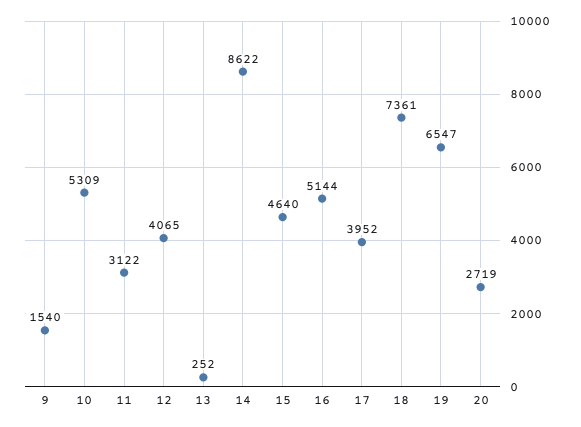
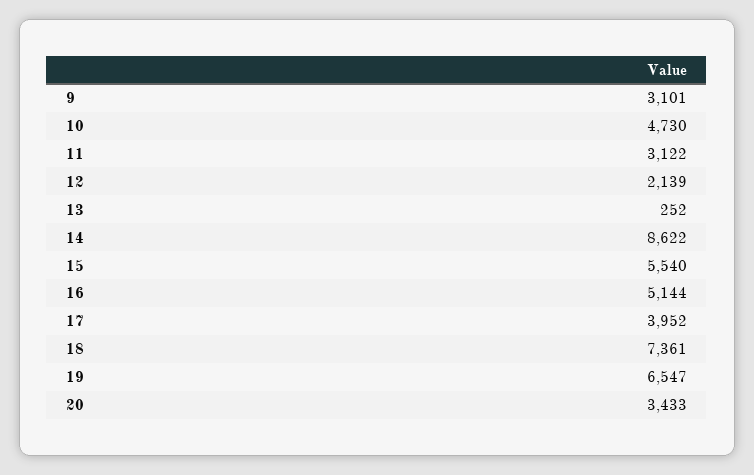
  {
-   "9": 1540,
+   "9": 3101,
-   "10": 5309,
+   "10": 4730,
    "11": 3122,
-   "12": 4065,
+   "12": 2139,
    "13": 252,
    "14": 8622,
-   "15": 4640,
+   "15": 5540,
    "16": 5144,
    "17": 3952,
    "18": 7361,
    "19": 6547,
-   "20": 2719
+   "20": 3433
  }

